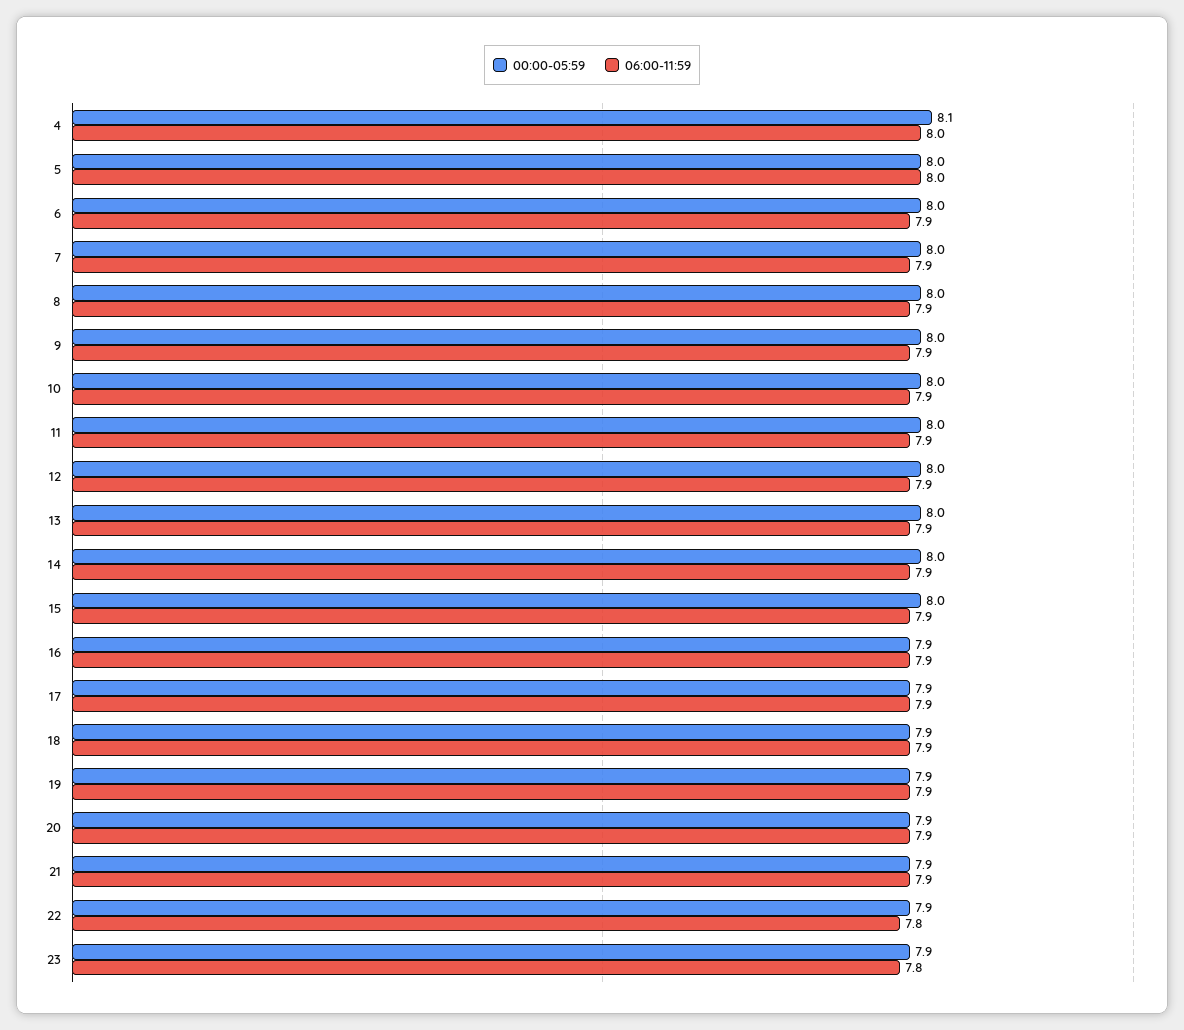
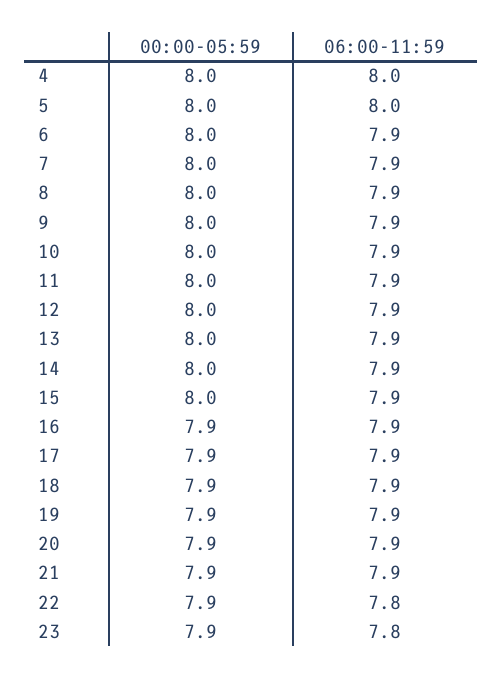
  {
    "00:00-05:59": {
-     "4": 8.1,
+     "4": 8,
      "5": 8,
      "6": 8,
      "7": 8,
      "8": 8,
      "9": 8,
      "10": 8,
      "11": 8,
      "12": 8,
      "13": 8,
      "14": 8,
      "15": 8,
      "16": 7.9,
      "17": 7.9,
      "18": 7.9,
      "19": 7.9,
      "20": 7.9,
      "21": 7.9,
      "22": 7.9,
      "23": 7.9
    },
    "06:00-11:59": {
      "4": 8,
      "5": 8,
      "6": 7.9,
      "7": 7.9,
      "8": 7.9,
      "9": 7.9,
      "10": 7.9,
      "11": 7.9,
      "12": 7.9,
      "13": 7.9,
      "14": 7.9,
      "15": 7.9,
      "16": 7.9,
      "17": 7.9,
      "18": 7.9,
      "19": 7.9,
      "20": 7.9,
      "21": 7.9,
      "22": 7.8,
      "23": 7.8
    }
  }

